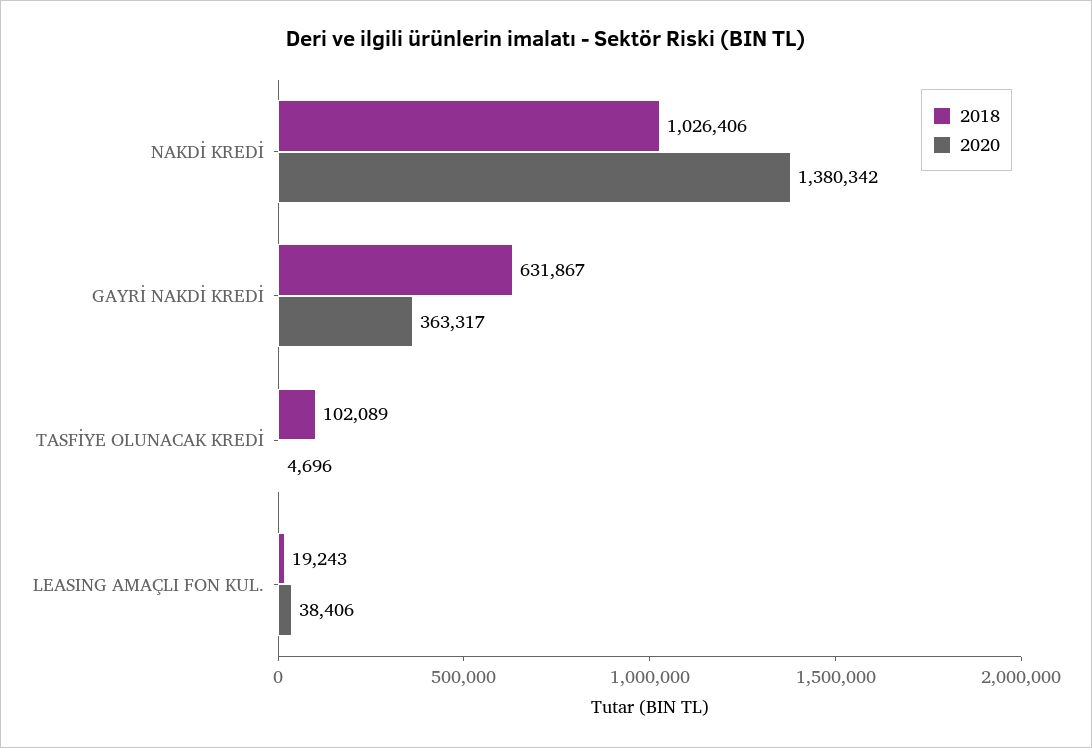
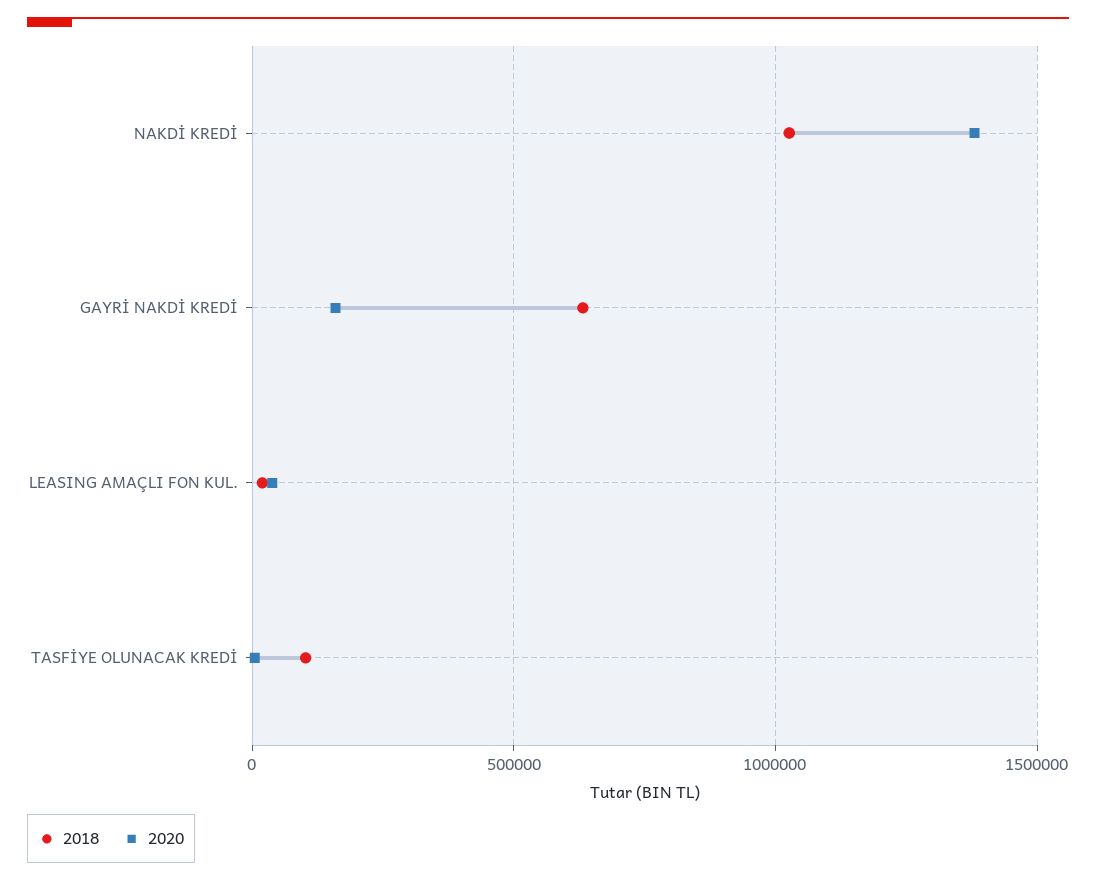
  {
    "2018": {
      "NAKDİ KREDİ": 1026406,
      "GAYRİ NAKDİ KREDİ": 631867,
      "TASFİYE OLUNACAK KREDİ": 102089,
      "LEASING AMAÇLI FON KUL.": 19243
    },
    "2020": {
      "NAKDİ KREDİ": 1380342,
-     "GAYRİ NAKDİ KREDİ": 363317,
+     "GAYRİ NAKDİ KREDİ": 150000,
      "TASFİYE OLUNACAK KREDİ": 4696,
      "LEASING AMAÇLI FON KUL.": 38406
    }
  }

